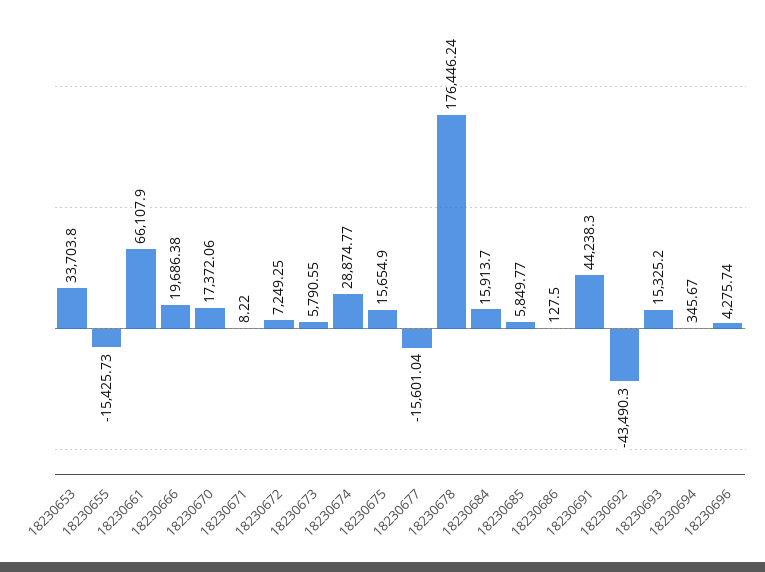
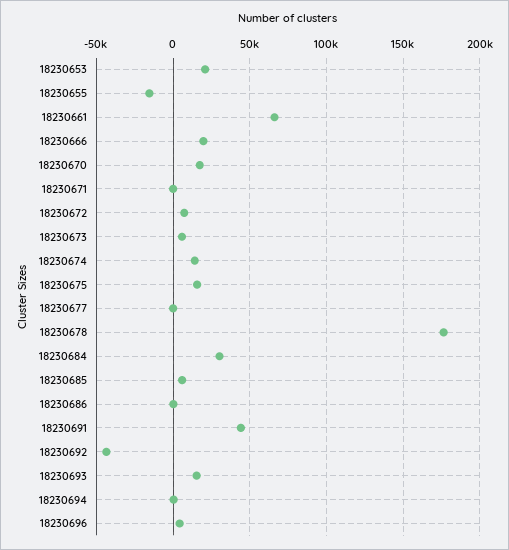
  {
-   "18230653": 33703.8,
+   "18230653": 20000,
    "18230655": -15425.73,
    "18230661": 66107.9,
    "18230666": 19686.38,
    "18230670": 17372.06,
    "18230671": 8.22,
    "18230672": 7249.25,
    "18230673": 5790.55,
-   "18230674": 28874.77,
+   "18230674": 15000,
    "18230675": 15654.9,
-   "18230677": -15601.04,
+   "18230677": 0,
    "18230678": 176446.24,
-   "18230684": 15913.7,
+   "18230684": 30000,
    "18230685": 5849.77,
    "18230686": 127.5,
    "18230691": 44238.3,
    "18230692": -43490.3,
    "18230693": 15325.2,
    "18230694": 345.67,
    "18230696": 4275.74
  }

